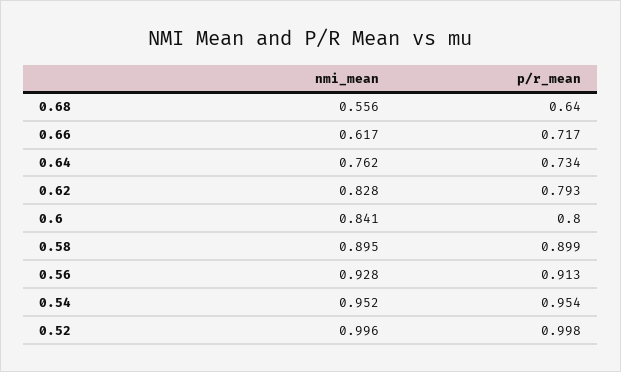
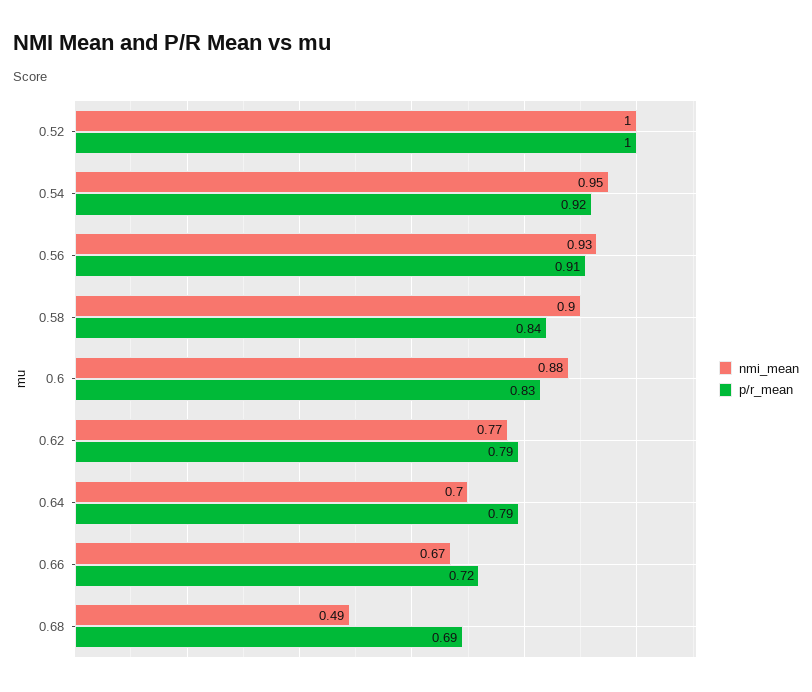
  {
    "nmi_mean": {
-     "0.68": 0.556,
+     "0.68": 0.49,
-     "0.66": 0.617,
+     "0.66": 0.67,
-     "0.64": 0.762,
+     "0.64": 0.7,
-     "0.62": 0.828,
+     "0.62": 0.77,
-     "0.6": 0.841,
+     "0.6": 0.88,
      "0.58": 0.895,
      "0.56": 0.928,
      "0.54": 0.952,
      "0.52": 0.996
    },
    "p/r_mean": {
-     "0.68": 0.64,
+     "0.68": 0.69,
      "0.66": 0.717,
-     "0.64": 0.734,
+     "0.64": 0.79,
      "0.62": 0.793,
-     "0.6": 0.8,
+     "0.6": 0.83,
-     "0.58": 0.899,
+     "0.58": 0.84,
      "0.56": 0.913,
-     "0.54": 0.954,
+     "0.54": 0.92,
      "0.52": 0.998
    }
  }

